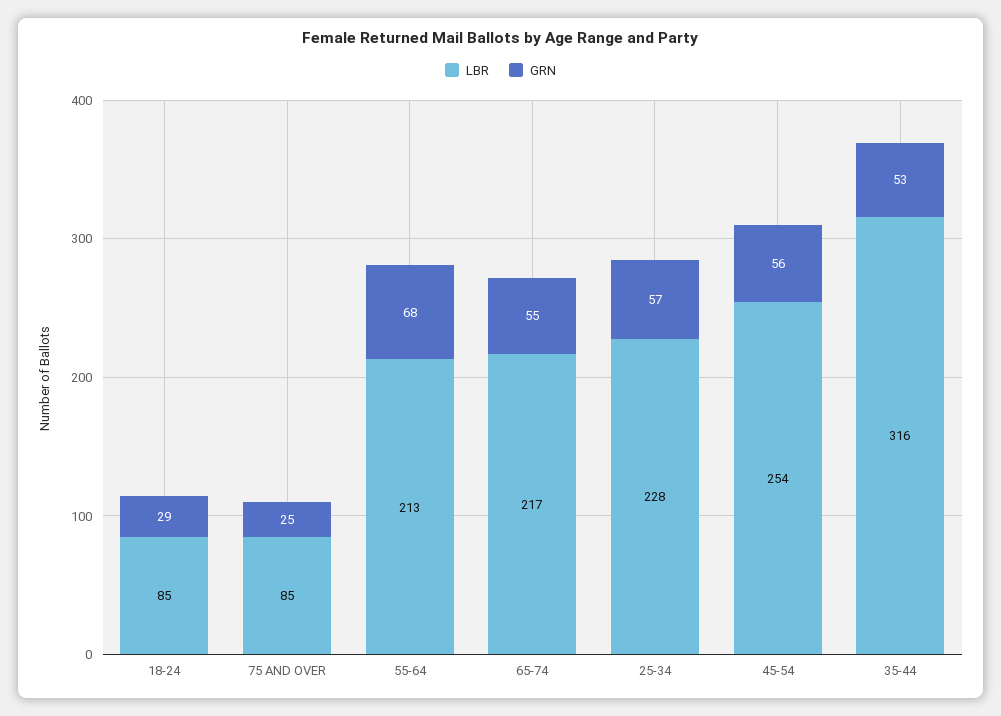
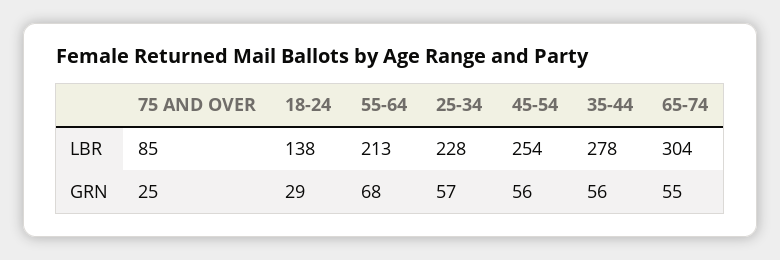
  {
    "LBR": {
-     "18-24": 85,
+     "18-24": 138,
      "75 AND OVER": 85,
      "55-64": 213,
-     "65-74": 217,
+     "65-74": 304,
      "25-34": 228,
      "45-54": 254,
-     "35-44": 316
+     "35-44": 278
    },
    "GRN": {
      "18-24": 29,
      "75 AND OVER": 25,
      "55-64": 68,
      "65-74": 55,
      "25-34": 57,
      "45-54": 56,
-     "35-44": 53
+     "35-44": 56
    }
  }

